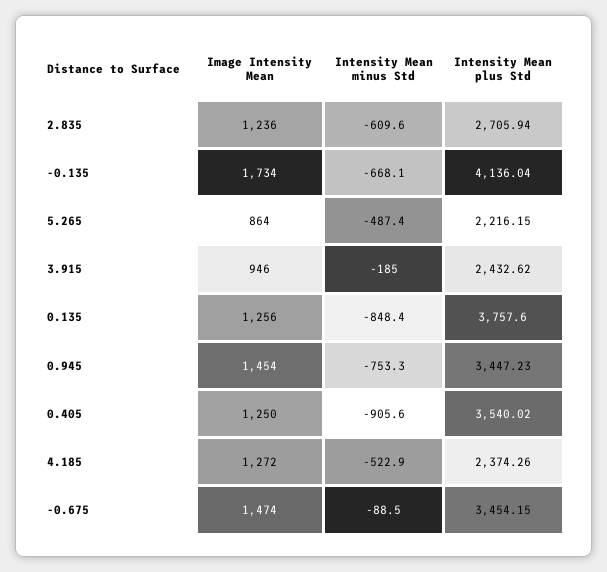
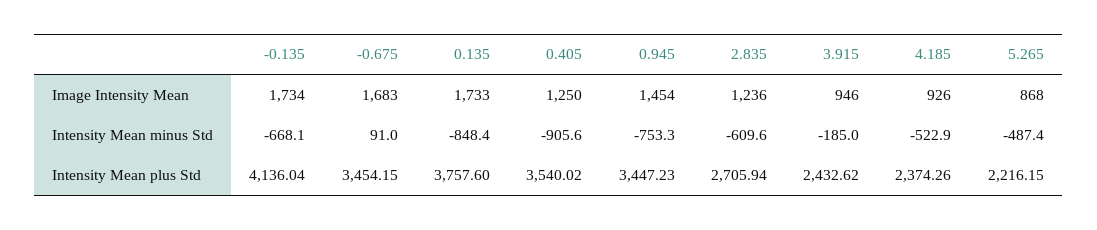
  {
    "Image Intensity Mean": {
      "2.835": 1236,
      "-0.135": 1734,
-     "5.265": 864,
+     "5.265": 868,
      "3.915": 946,
-     "0.135": 1256,
+     "0.135": 1733,
      "0.945": 1454,
      "0.405": 1250,
-     "4.185": 1272,
+     "4.185": 926,
-     "-0.675": 1474
+     "-0.675": 1683
    },
    "Intensity Mean minus Std": {
      "2.835": -609.6,
      "-0.135": -668.1,
      "5.265": -487.4,
      "3.915": -185,
      "0.135": -848.4,
      "0.945": -753.3,
      "0.405": -905.6,
      "4.185": -522.9,
-     "-0.675": -88.5
+     "-0.675": 91
    },
    "Intensity Mean plus Std": {
      "2.835": 2705.94,
      "-0.135": 4136.04,
      "5.265": 2216.15,
      "3.915": 2432.62,
      "0.135": 3757.6,
      "0.945": 3447.23,
      "0.405": 3540.02,
      "4.185": 2374.26,
      "-0.675": 3454.15
    }
  }

